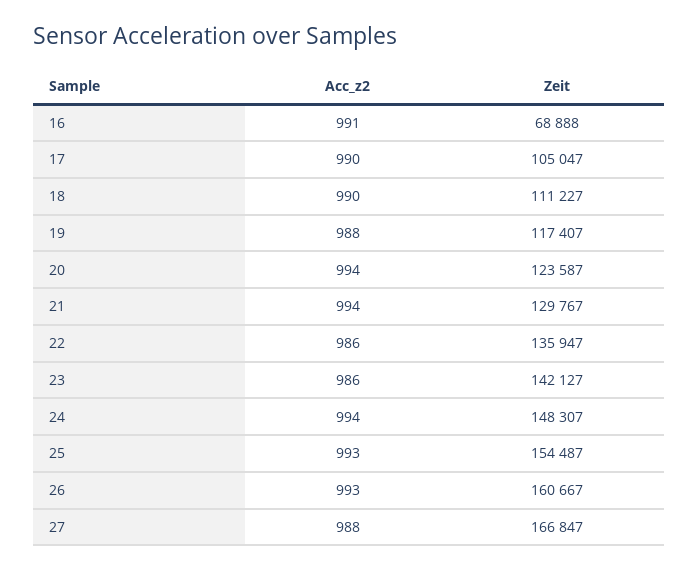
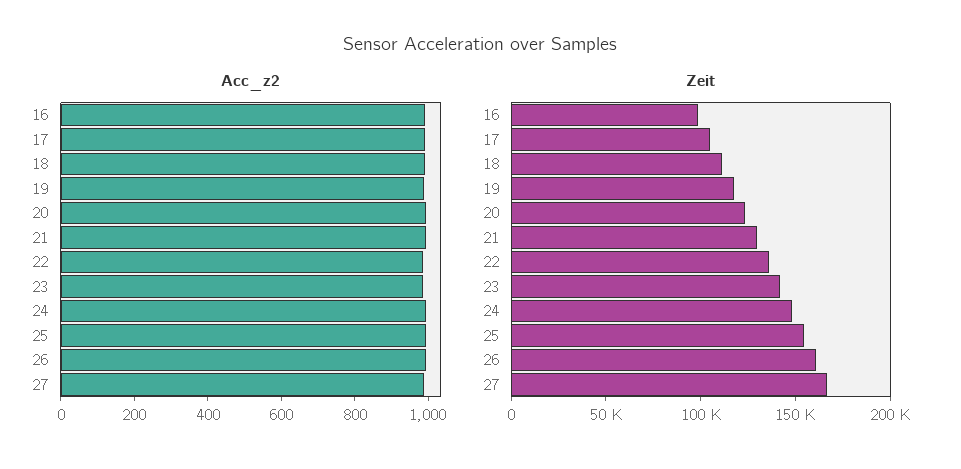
  {
    "Acc_z2": {
      "16": 991,
      "17": 990,
      "18": 990,
      "19": 988,
      "20": 994,
      "21": 994,
      "22": 986,
      "23": 986,
      "24": 994,
      "25": 993,
      "26": 993,
      "27": 988
    },
    "Zeit": {
-     "16": 68888,
+     "16": 100000,
      "17": 105047,
      "18": 111227,
      "19": 117407,
      "20": 123587,
      "21": 129767,
      "22": 135947,
      "23": 142127,
      "24": 148307,
      "25": 154487,
      "26": 160667,
      "27": 166847
    }
  }

